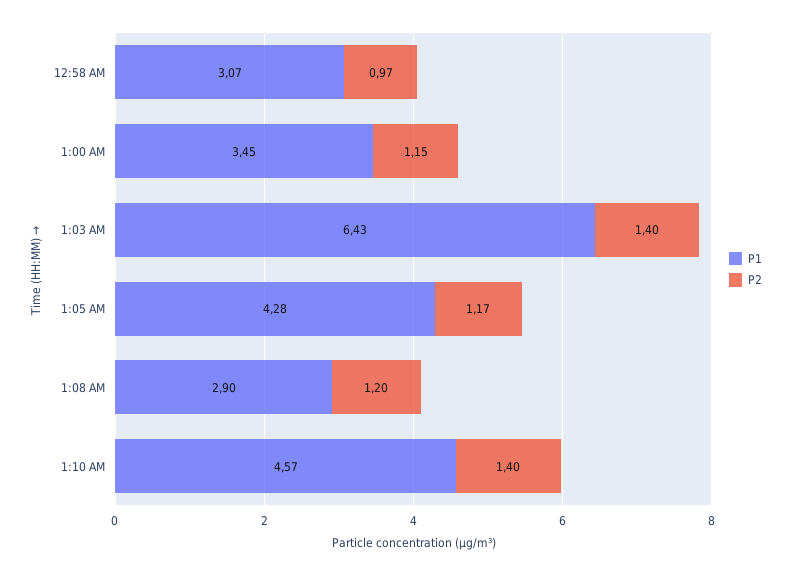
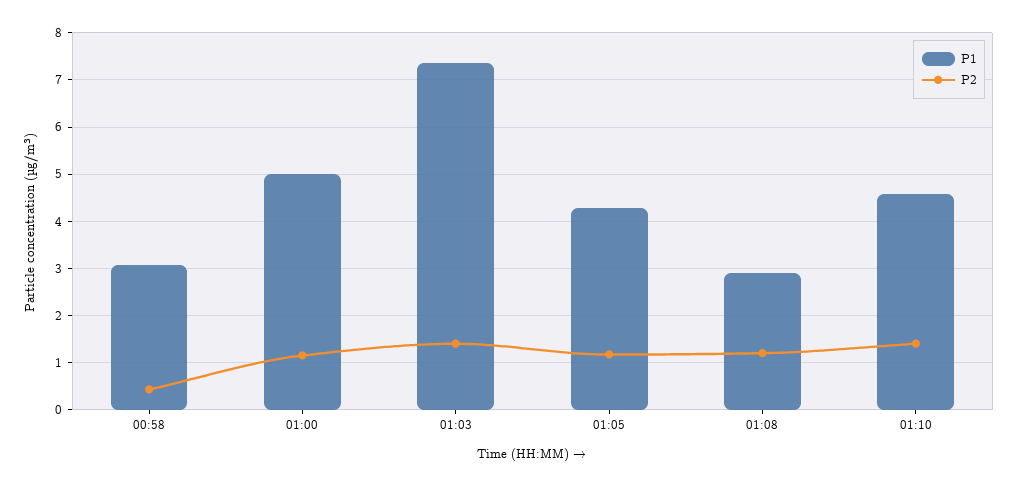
  {
    "P1": {
      "12:58 AM": 3.07,
-     "1:00 AM": 3.45,
+     "1:00 AM": 5,
-     "1:03 AM": 6.43,
+     "1:03 AM": 7.4,
      "1:05 AM": 4.28,
      "1:08 AM": 2.9,
      "1:10 AM": 4.57
    },
    "P2": {
-     "12:58 AM": 0.97,
+     "12:58 AM": 0.4,
      "1:00 AM": 1.15,
      "1:03 AM": 1.4,
      "1:05 AM": 1.17,
      "1:08 AM": 1.2,
      "1:10 AM": 1.4
    }
  }

